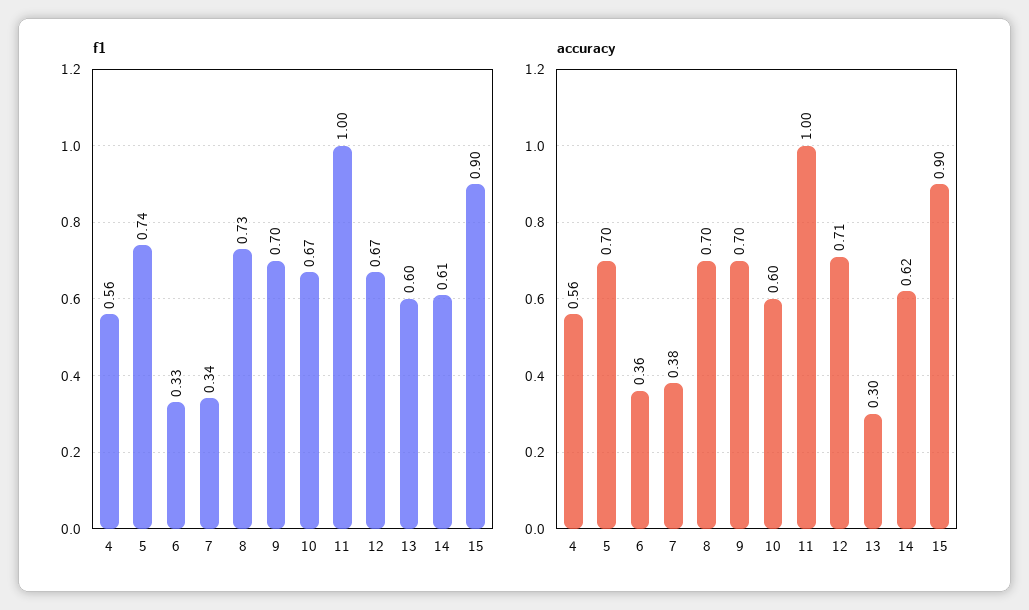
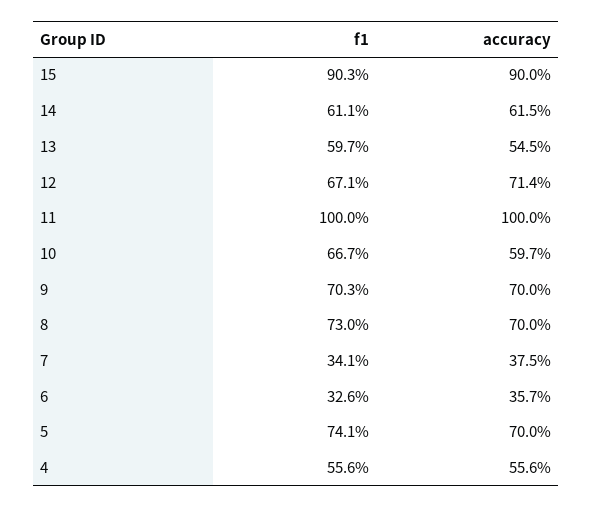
  {
    "f1": {
      "4": 0.556,
      "5": 0.741,
      "6": 0.326,
      "7": 0.341,
      "8": 0.73,
      "9": 0.703,
      "10": 0.667,
      "11": 1,
      "12": 0.671,
      "13": 0.597,
      "14": 0.611,
      "15": 0.903
    },
    "accuracy": {
      "4": 0.556,
      "5": 0.7,
      "6": 0.357,
      "7": 0.375,
      "8": 0.7,
      "9": 0.7,
      "10": 0.597,
      "11": 1,
      "12": 0.714,
-     "13": 0.3,
+     "13": 0.545,
      "14": 0.615,
      "15": 0.9
    }
  }

